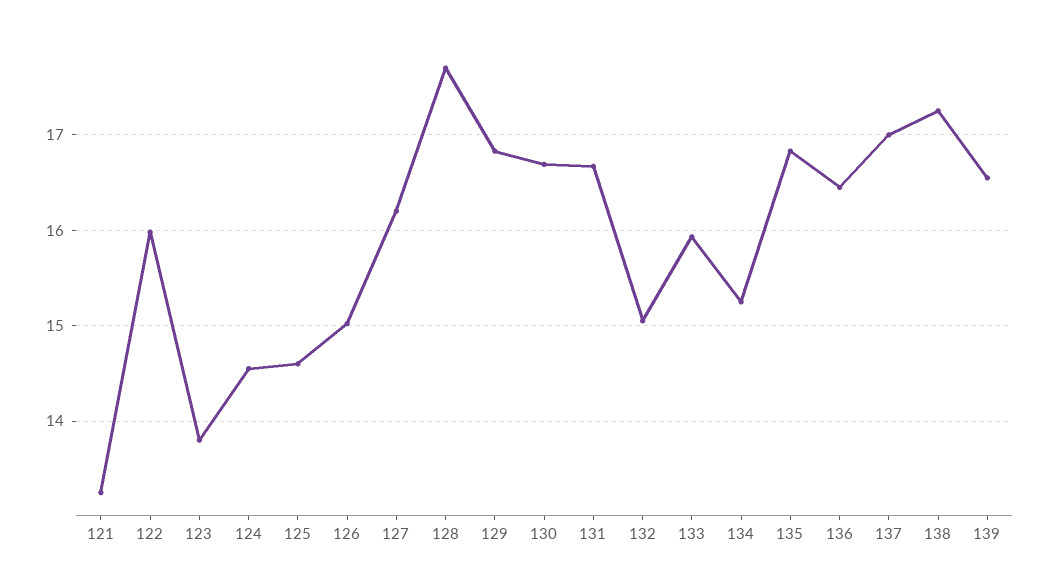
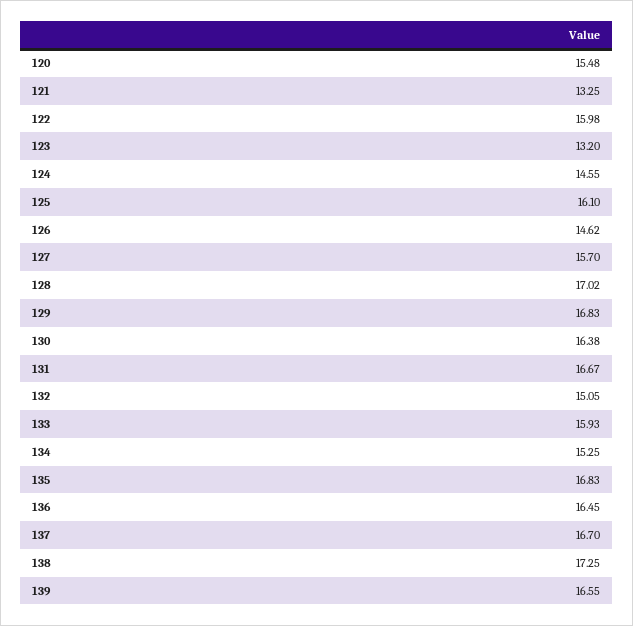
  {
    "121": 13.25,
    "122": 15.98,
-   "123": 13.8,
+   "123": 13.2,
    "124": 14.55,
-   "125": 14.6,
+   "125": 16.1,
-   "126": 15,
+   "126": 14.62,
-   "127": 16.2,
+   "127": 15.7,
-   "128": 17.7,
+   "128": 17.02,
    "129": 16.83,
-   "130": 16.7,
+   "130": 16.38,
    "131": 16.67,
    "132": 15.05,
    "133": 15.93,
    "134": 15.25,
    "135": 16.83,
    "136": 16.45,
-   "137": 17,
+   "137": 16.7,
    "138": 17.25,
-   "139": 16.55
+   "139": 16.55,
+   "120": 15.48
  }

